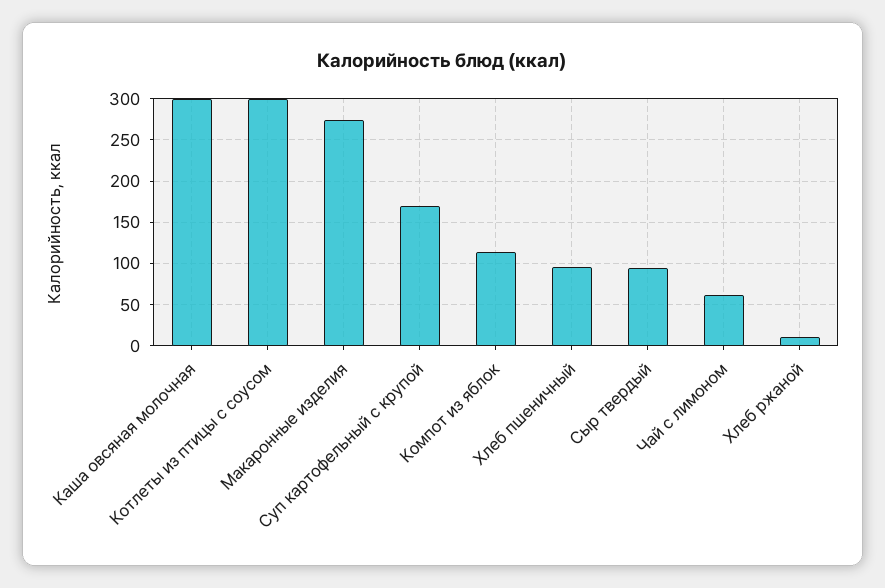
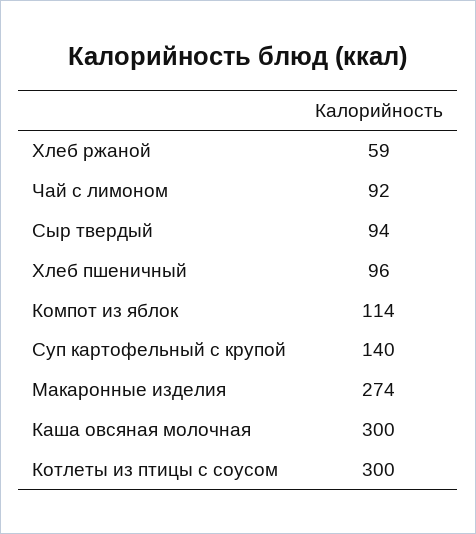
  {
    "Каша овсяная молочная": 300,
    "Котлеты из птицы с соусом": 300,
    "Макаронные изделия": 274,
-   "Суп картофельный с крупой": 170,
+   "Суп картофельный с крупой": 140,
    "Компот из яблок": 114,
    "Хлеб пшеничный": 96,
    "Сыр твердый": 94,
-   "Чай с лимоном": 60,
+   "Чай с лимоном": 92,
-   "Хлеб ржаной": 10
+   "Хлеб ржаной": 59
  }

